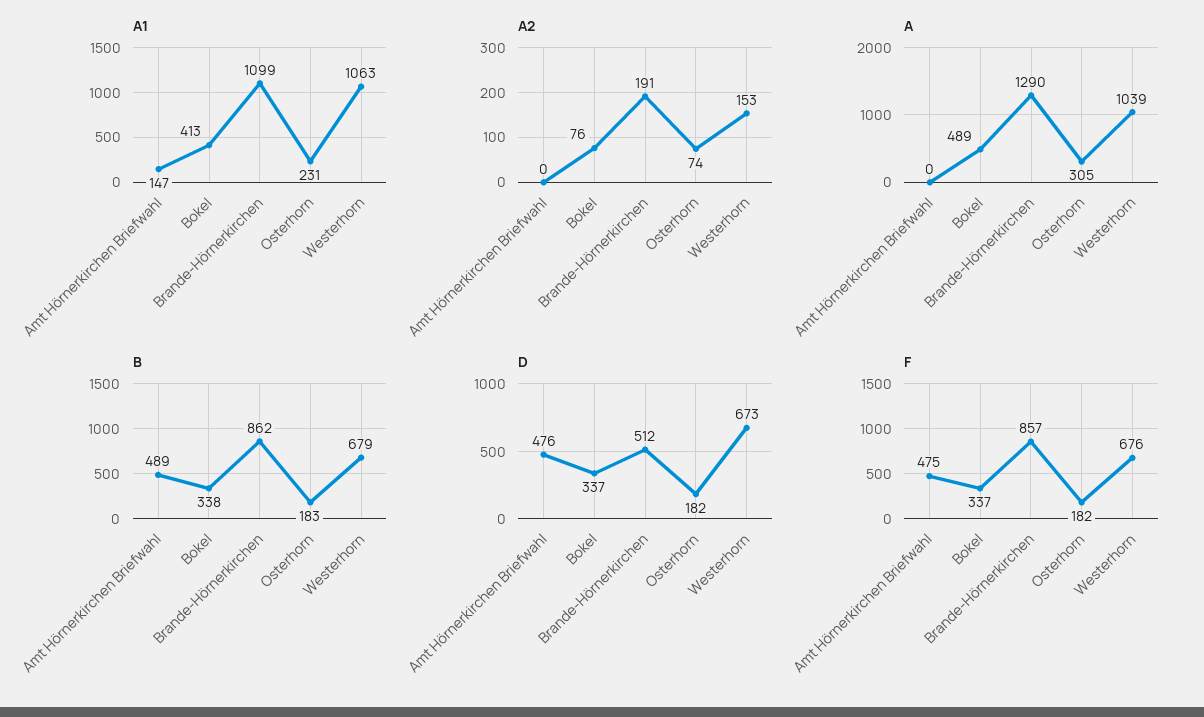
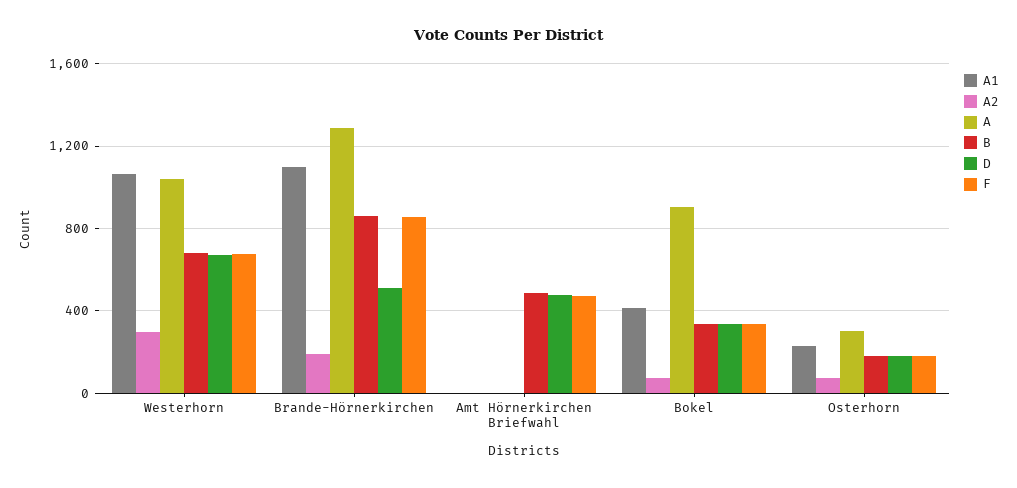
  {
    "A1": {
-     "Amt Hörnerkirchen Briefwahl": 147,
+     "Amt Hörnerkirchen Briefwahl": 0,
      "Bokel": 413,
      "Brande-Hörnerkirchen": 1099,
      "Osterhorn": 231,
      "Westerhorn": 1063
    },
    "A2": {
      "Amt Hörnerkirchen Briefwahl": 0,
      "Bokel": 76,
      "Brande-Hörnerkirchen": 191,
      "Osterhorn": 74,
-     "Westerhorn": 153
+     "Westerhorn": 300
    },
    "A": {
      "Amt Hörnerkirchen Briefwahl": 0,
-     "Bokel": 489,
+     "Bokel": 900,
      "Brande-Hörnerkirchen": 1290,
      "Osterhorn": 305,
      "Westerhorn": 1039
    },
    "B": {
      "Amt Hörnerkirchen Briefwahl": 489,
      "Bokel": 338,
      "Brande-Hörnerkirchen": 862,
      "Osterhorn": 183,
      "Westerhorn": 679
    },
    "D": {
      "Amt Hörnerkirchen Briefwahl": 476,
      "Bokel": 337,
      "Brande-Hörnerkirchen": 512,
      "Osterhorn": 182,
      "Westerhorn": 673
    },
    "F": {
      "Amt Hörnerkirchen Briefwahl": 475,
      "Bokel": 337,
      "Brande-Hörnerkirchen": 857,
      "Osterhorn": 182,
      "Westerhorn": 676
    }
  }

